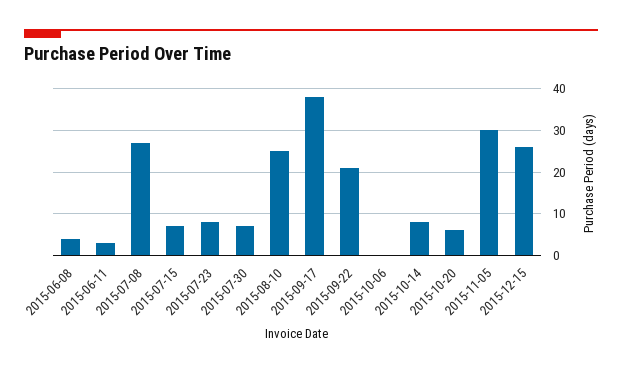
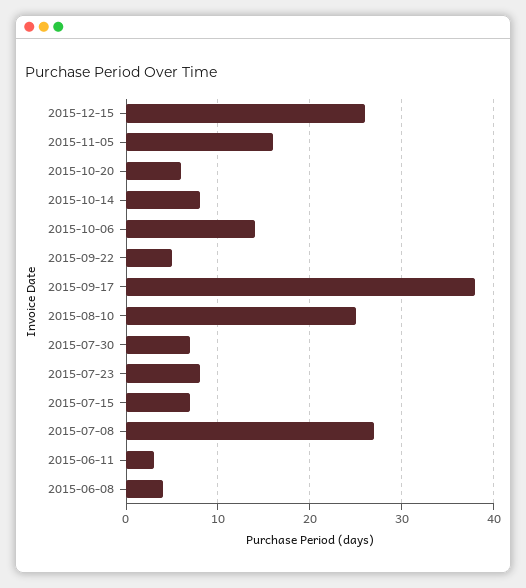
  {
    "2015-06-08": 4,
    "2015-06-11": 3,
    "2015-07-08": 27,
    "2015-07-15": 7,
    "2015-07-23": 8,
    "2015-07-30": 7,
    "2015-08-10": 25,
    "2015-09-17": 38,
-   "2015-09-22": 20,
+   "2015-09-22": 5,
-   "2015-10-06": 0,
+   "2015-10-06": 14,
    "2015-10-14": 8,
    "2015-10-20": 6,
-   "2015-11-05": 30,
+   "2015-11-05": 16,
    "2015-12-15": 26
  }

